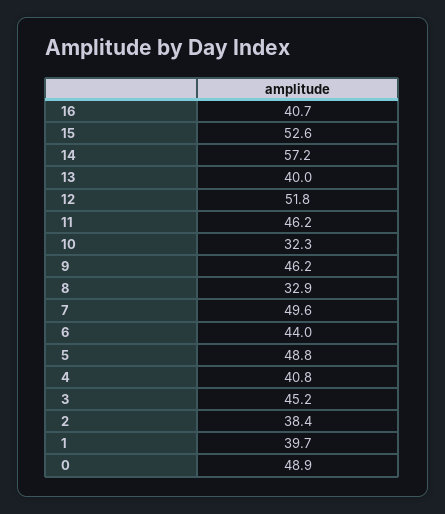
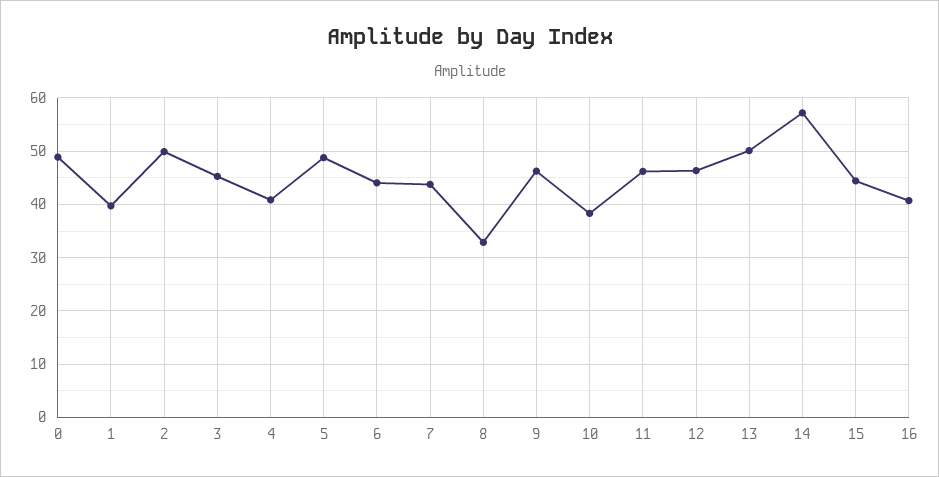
  {
    "16": 40.7,
-   "15": 52.6,
+   "15": 44,
    "14": 57.2,
-   "13": 40,
+   "13": 50,
-   "12": 51.8,
+   "12": 46,
    "11": 46.2,
-   "10": 32.3,
+   "10": 38,
    "9": 46.2,
    "8": 32.9,
-   "7": 49.6,
+   "7": 44,
    "6": 44,
    "5": 48.8,
    "4": 40.8,
    "3": 45.2,
-   "2": 38.4,
+   "2": 50,
    "1": 39.7,
    "0": 48.9
  }

